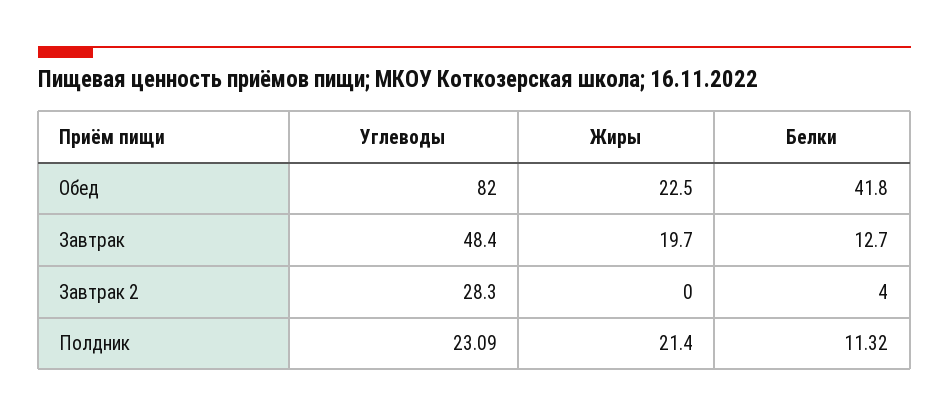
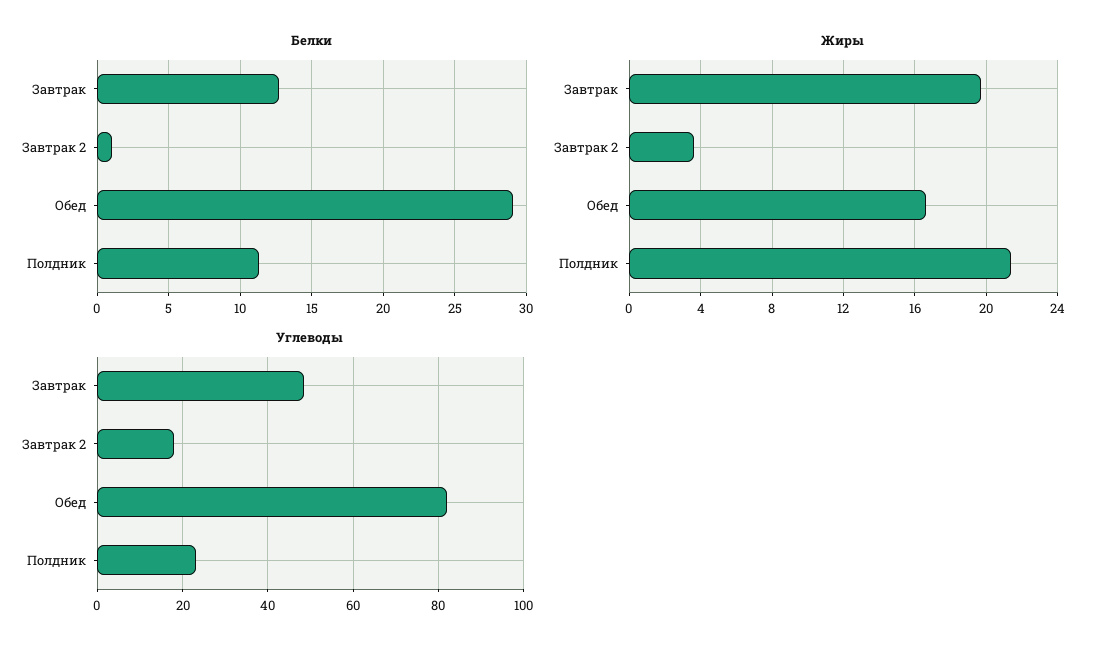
  {
    "Углеводы": {
      "Обед": 82,
      "Завтрак": 48.4,
-     "Завтрак 2": 28.3,
+     "Завтрак 2": 18,
      "Полдник": 23.09
    },
    "Жиры": {
-     "Обед": 22.5,
+     "Обед": 16.5,
      "Завтрак": 19.7,
-     "Завтрак 2": 0,
+     "Завтрак 2": 3.5,
      "Полдник": 21.4
    },
    "Белки": {
-     "Обед": 41.8,
+     "Обед": 29,
      "Завтрак": 12.7,
-     "Завтрак 2": 4,
+     "Завтрак 2": 1,
      "Полдник": 11.32
    }
  }

